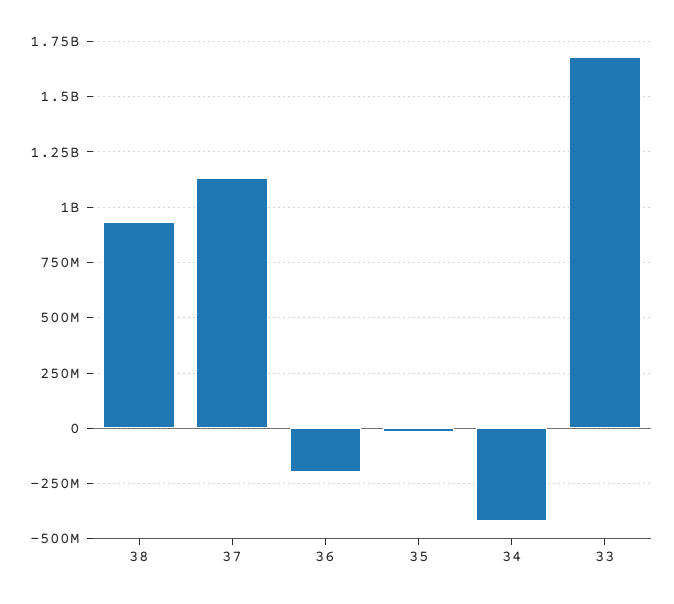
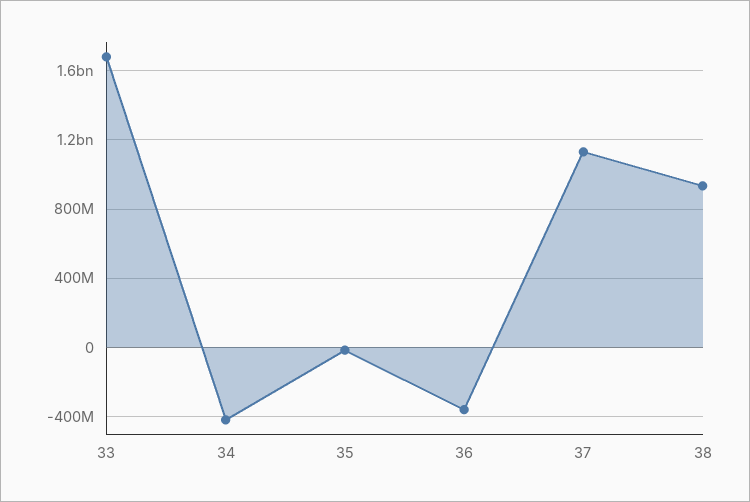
  {
    "38": 950000000,
    "37": 1150000000,
-   "36": -200000000,
+   "36": -350000000,
    "35": 0,
    "34": -400000000,
    "33": 1700000000
  }

